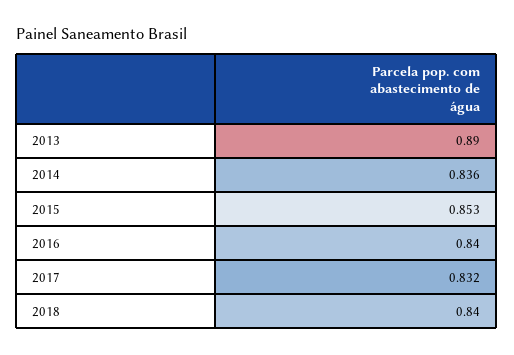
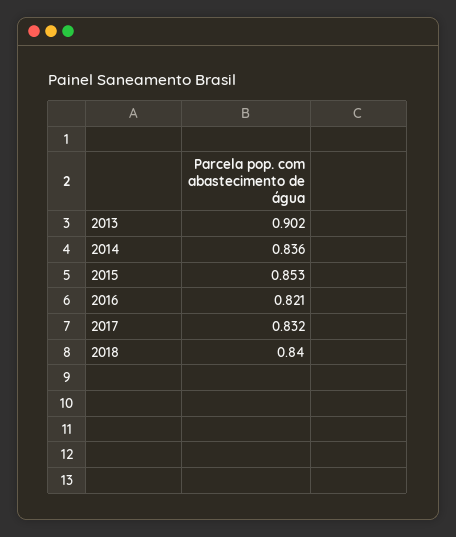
  {
-   "2013": 0.89,
+   "2013": 0.902,
    "2014": 0.836,
    "2015": 0.853,
-   "2016": 0.84,
+   "2016": 0.821,
    "2017": 0.832,
    "2018": 0.84
  }

